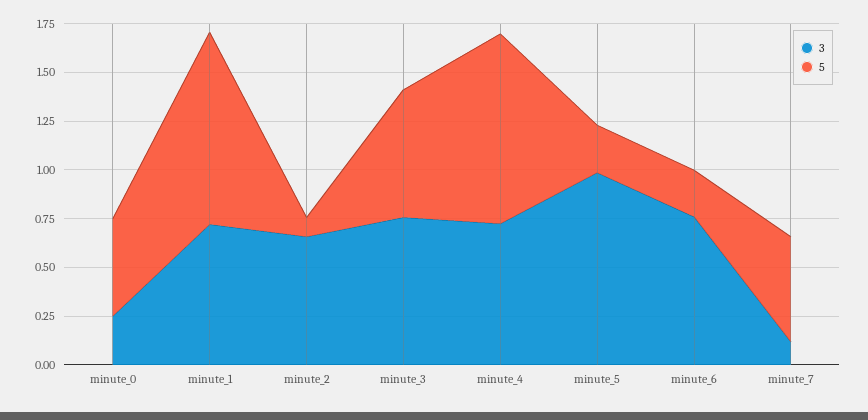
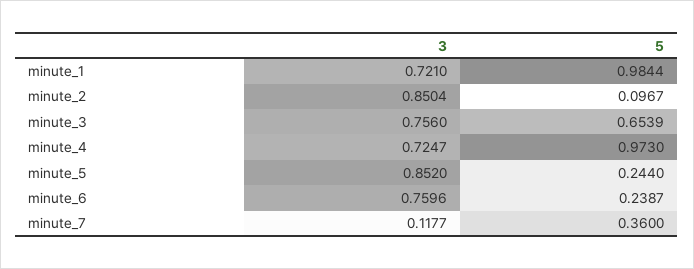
  {
    "3": {
-     "minute_0": 0.25,
      "minute_1": 0.721,
-     "minute_2": 0.65,
+     "minute_2": 0.8504,
      "minute_3": 0.756,
      "minute_4": 0.7247,
-     "minute_5": 1,
+     "minute_5": 0.852,
      "minute_6": 0.7596,
      "minute_7": 0.1177
    },
    "5": {
-     "minute_0": 0.5,
      "minute_1": 0.9844,
      "minute_2": 0.0967,
      "minute_3": 0.6539,
      "minute_4": 0.973,
      "minute_5": 0.244,
      "minute_6": 0.2387,
-     "minute_7": 0.55
+     "minute_7": 0.36
    }
  }

